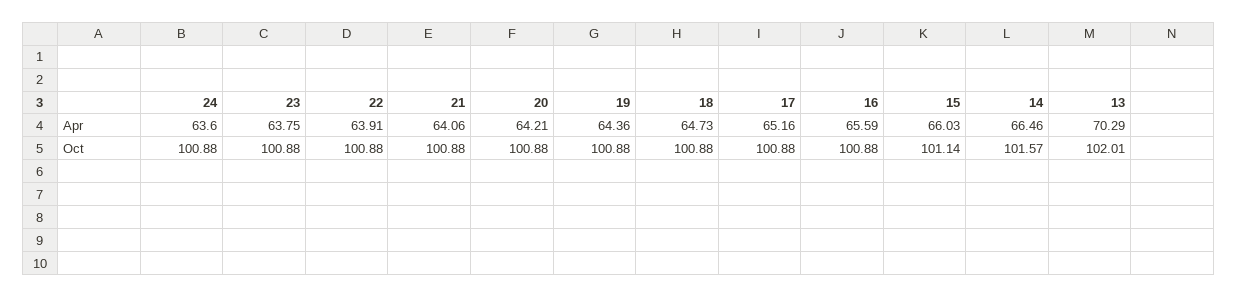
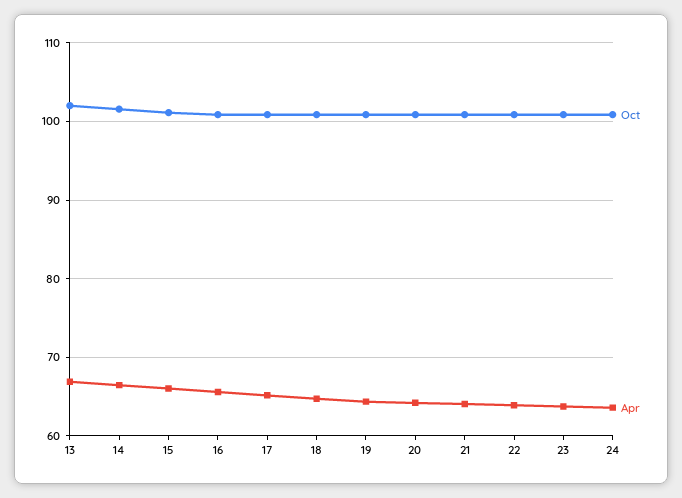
  {
    "Apr": {
      "24": 63.6,
      "23": 63.75,
      "22": 63.91,
      "21": 64.06,
      "20": 64.21,
      "19": 64.36,
      "18": 64.73,
      "17": 65.16,
      "16": 65.59,
      "15": 66.03,
      "14": 66.46,
-     "13": 70.29
+     "13": 67
    },
    "Oct": {
      "24": 100.88,
      "23": 100.88,
      "22": 100.88,
      "21": 100.88,
      "20": 100.88,
      "19": 100.88,
      "18": 100.88,
      "17": 100.88,
      "16": 100.88,
      "15": 101.14,
      "14": 101.57,
      "13": 102.01
    }
  }

